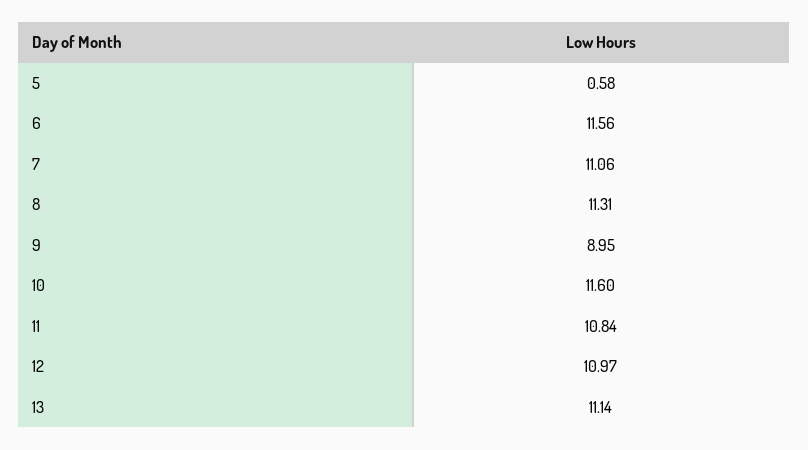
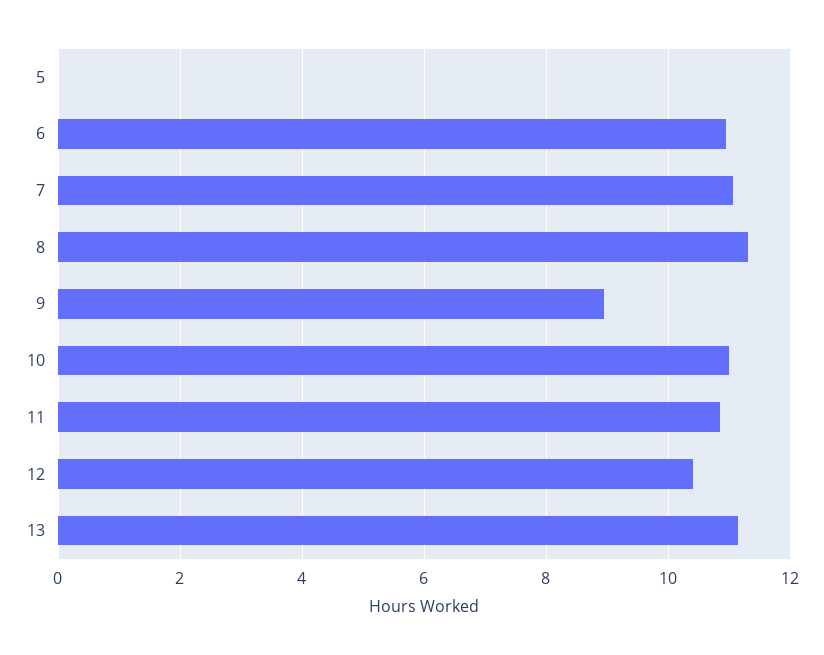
  {
-   "5": 0.58,
+   "5": 0,
-   "6": 11.56,
+   "6": 11,
    "7": 11.06,
    "8": 11.31,
    "9": 8.95,
-   "10": 11.6,
+   "10": 11,
    "11": 10.84,
-   "12": 10.97,
+   "12": 10.4,
    "13": 11.14
  }

